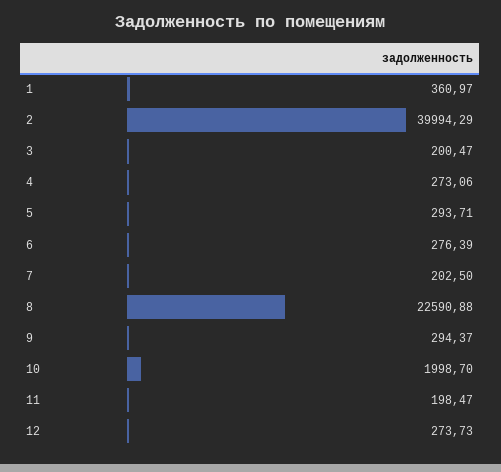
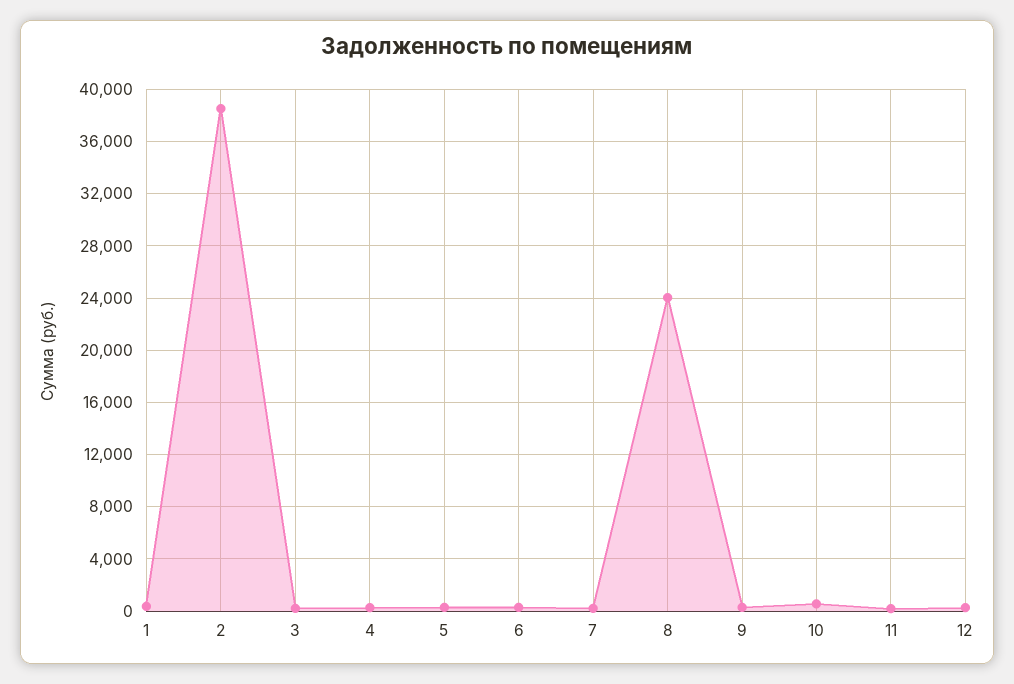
  {
    "1": 360.97,
-   "2": 39994.29,
+   "2": 38500,
    "3": 200.47,
    "4": 273.06,
    "5": 293.71,
    "6": 276.39,
    "7": 202.5,
-   "8": 22590.88,
+   "8": 24000,
    "9": 294.37,
-   "10": 1998.7,
+   "10": 500,
    "11": 198.47,
    "12": 273.73
  }

